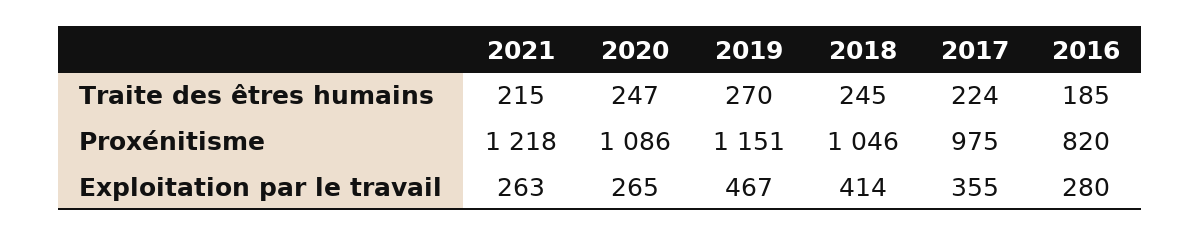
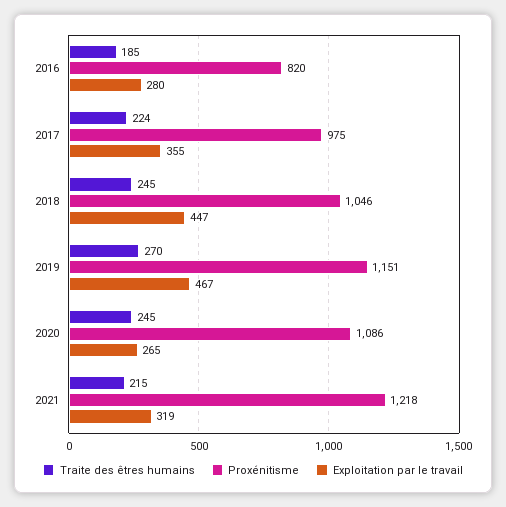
  {
    "Traite des êtres humains": {
      "2021": 215,
-     "2020": 247,
+     "2020": 245,
      "2019": 270,
      "2018": 245,
      "2017": 224,
      "2016": 185
    },
    "Proxénitisme": {
      "2021": 1218,
      "2020": 1086,
      "2019": 1151,
      "2018": 1046,
      "2017": 975,
      "2016": 820
    },
    "Exploitation par le travail": {
-     "2021": 263,
+     "2021": 319,
      "2020": 265,
      "2019": 467,
-     "2018": 414,
+     "2018": 447,
      "2017": 355,
      "2016": 280
    }
  }

